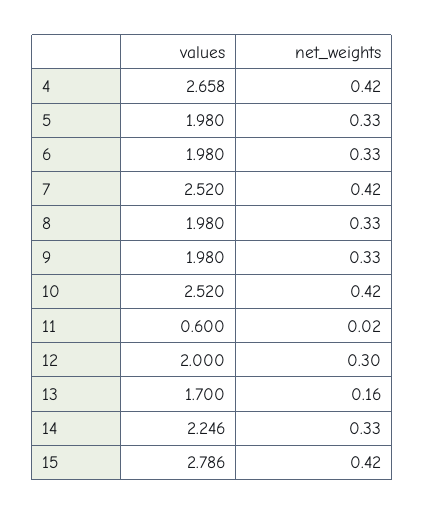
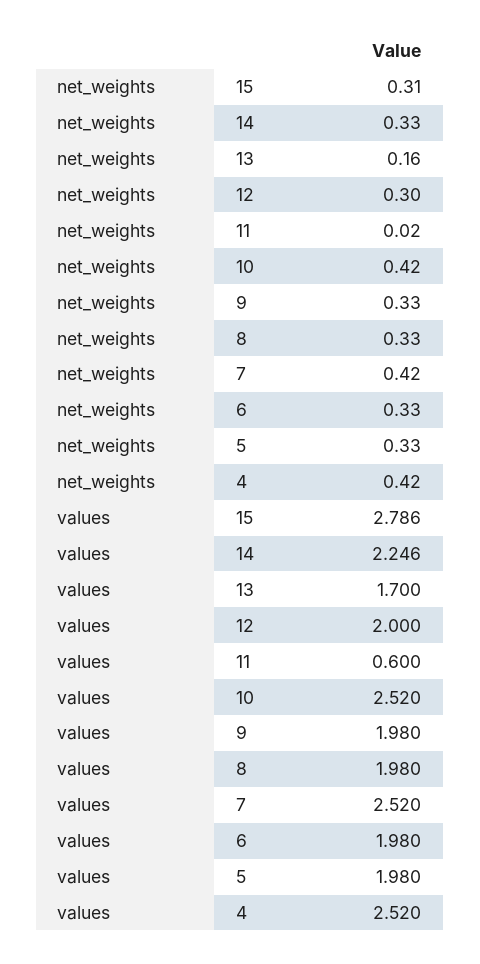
  {
    "values": {
-     "4": 2.658,
+     "4": 2.52,
      "5": 1.98,
      "6": 1.98,
      "7": 2.52,
      "8": 1.98,
      "9": 1.98,
      "10": 2.52,
      "11": 0.6,
      "12": 2,
      "13": 1.7,
      "14": 2.246,
      "15": 2.786
    },
    "net_weights": {
      "4": 0.42,
      "5": 0.33,
      "6": 0.33,
      "7": 0.42,
      "8": 0.33,
      "9": 0.33,
      "10": 0.42,
      "11": 0.02,
      "12": 0.3,
      "13": 0.16,
      "14": 0.33,
-     "15": 0.42
+     "15": 0.31
    }
  }

